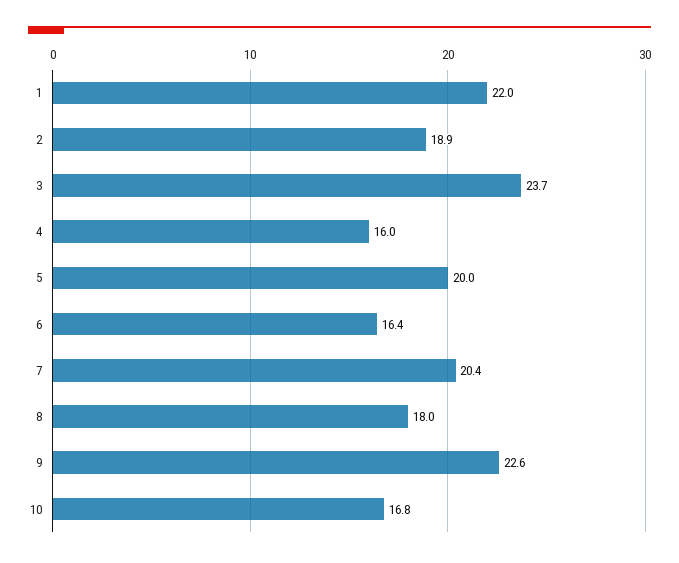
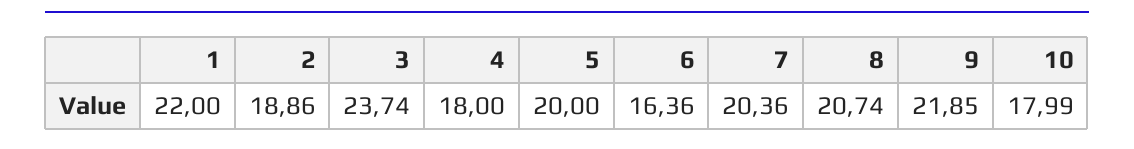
  {
    "1": 22,
    "2": 18.86,
    "3": 23.74,
-   "4": 16,
+   "4": 18,
    "5": 20,
    "6": 16.36,
    "7": 20.36,
-   "8": 18,
+   "8": 20.74,
-   "9": 22.6,
+   "9": 21.85,
-   "10": 16.8
+   "10": 17.99
  }

